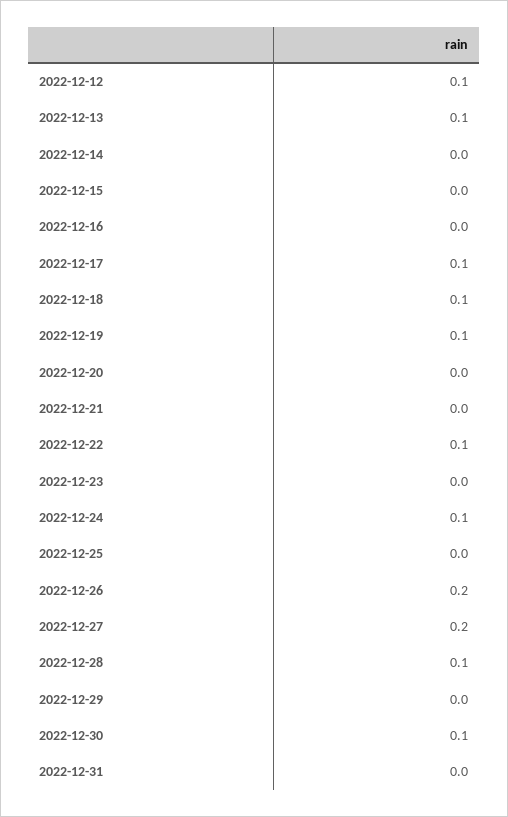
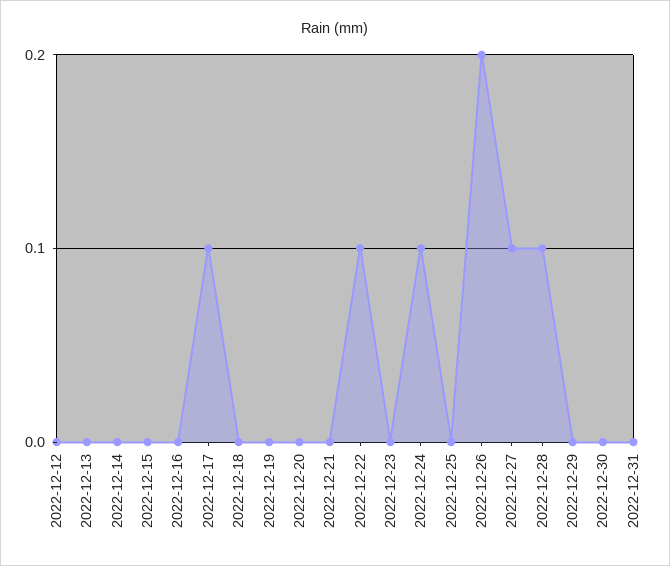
  {
-   "2022-12-12": 0.1,
+   "2022-12-12": 0,
-   "2022-12-13": 0.1,
+   "2022-12-13": 0,
    "2022-12-14": 0,
    "2022-12-15": 0,
    "2022-12-16": 0,
    "2022-12-17": 0.1,
-   "2022-12-18": 0.1,
+   "2022-12-18": 0,
-   "2022-12-19": 0.1,
+   "2022-12-19": 0,
    "2022-12-20": 0,
    "2022-12-21": 0,
    "2022-12-22": 0.1,
    "2022-12-23": 0,
    "2022-12-24": 0.1,
    "2022-12-25": 0,
    "2022-12-26": 0.2,
-   "2022-12-27": 0.2,
+   "2022-12-27": 0.1,
    "2022-12-28": 0.1,
    "2022-12-29": 0,
-   "2022-12-30": 0.1,
+   "2022-12-30": 0,
    "2022-12-31": 0
  }

